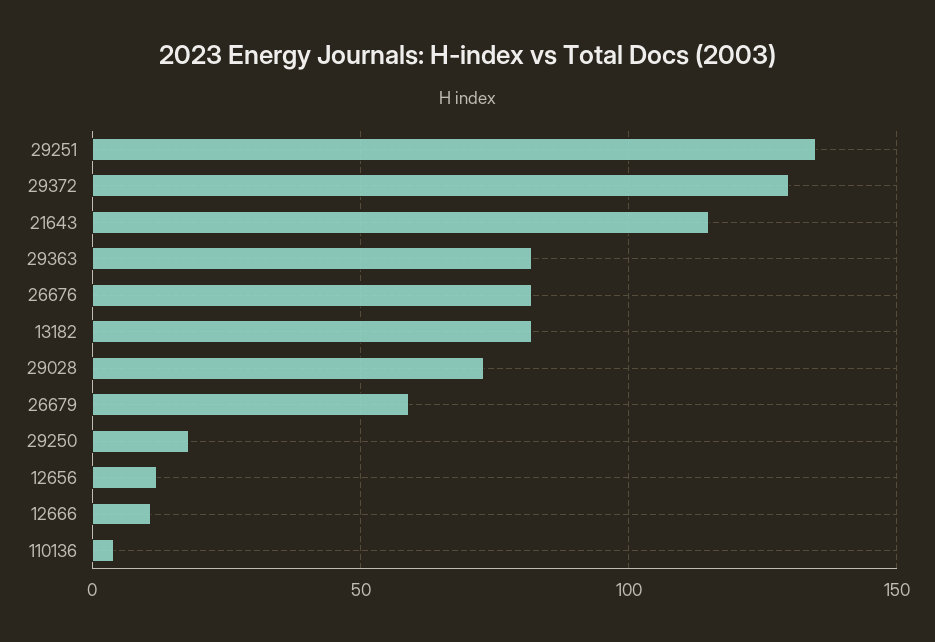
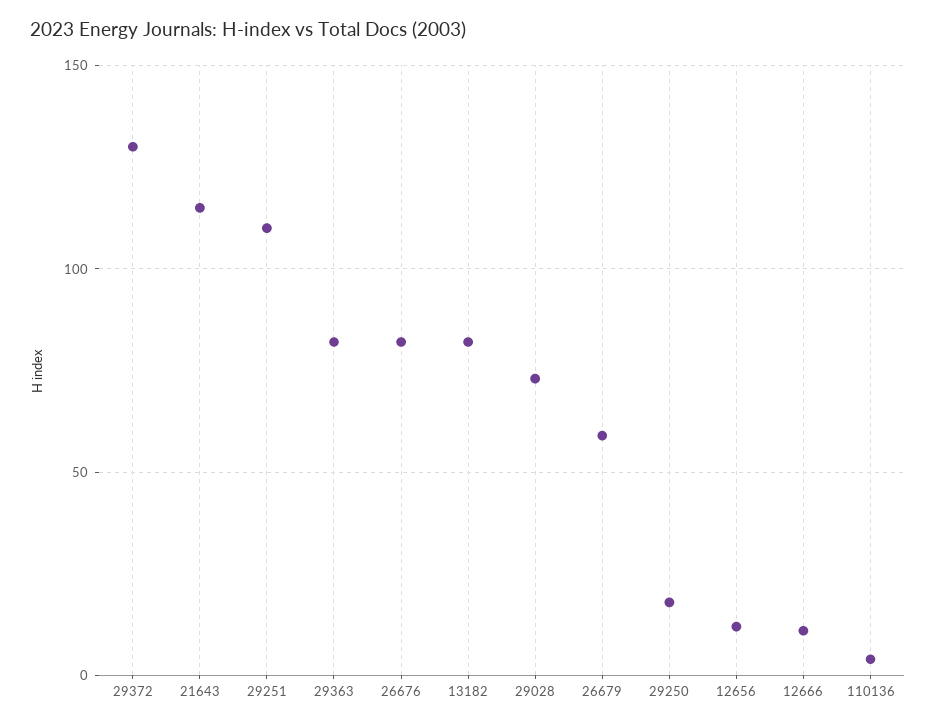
  {
-   "29251": 135,
+   "29251": 110,
    "29372": 130,
    "21643": 115,
    "29363": 80,
    "26676": 80,
    "13182": 80,
    "29028": 75,
    "26679": 60,
    "29250": 20,
    "12656": 10,
    "12666": 10,
    "110136": 5
  }

